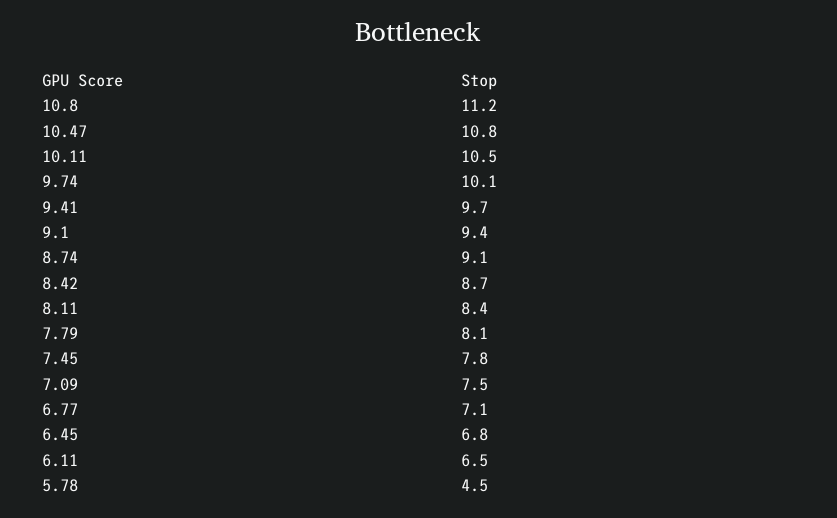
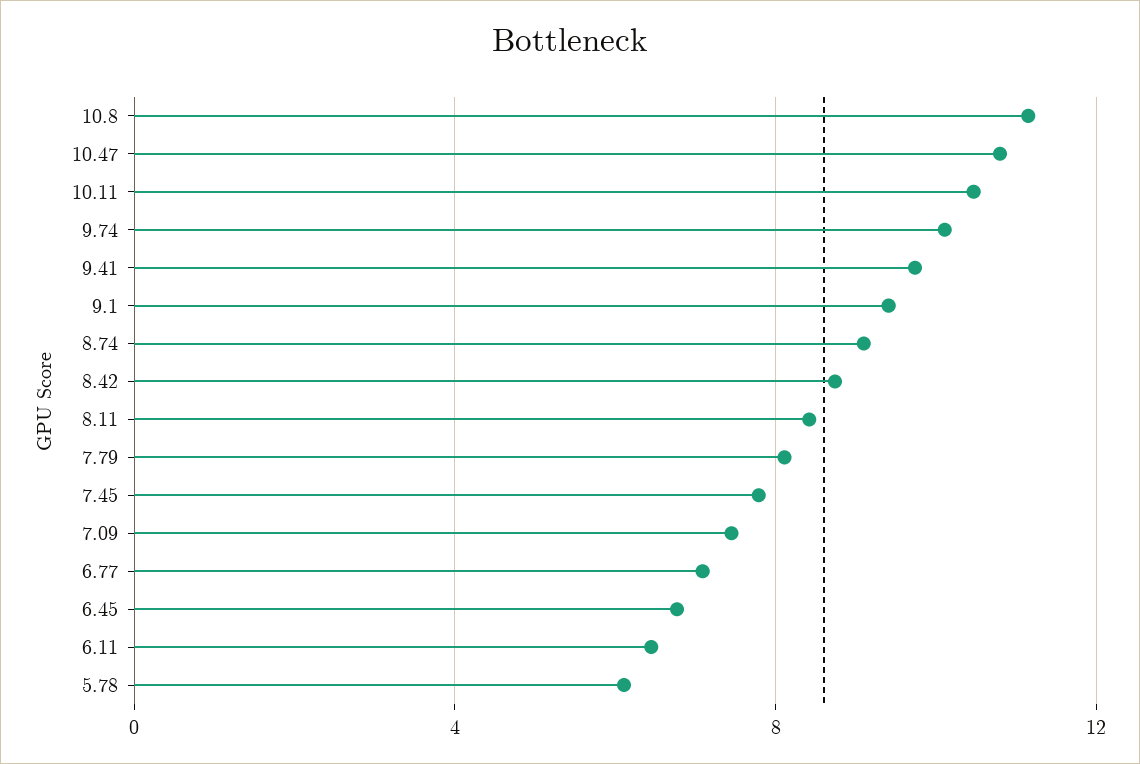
  {
    "10.8": 11.2,
    "10.47": 10.8,
    "10.11": 10.5,
    "9.74": 10.1,
    "9.41": 9.7,
    "9.1": 9.4,
    "8.74": 9.1,
    "8.42": 8.7,
    "8.11": 8.4,
    "7.79": 8.1,
    "7.45": 7.8,
    "7.09": 7.5,
    "6.77": 7.1,
    "6.45": 6.8,
    "6.11": 6.5,
-   "5.78": 4.5
+   "5.78": 6
  }

